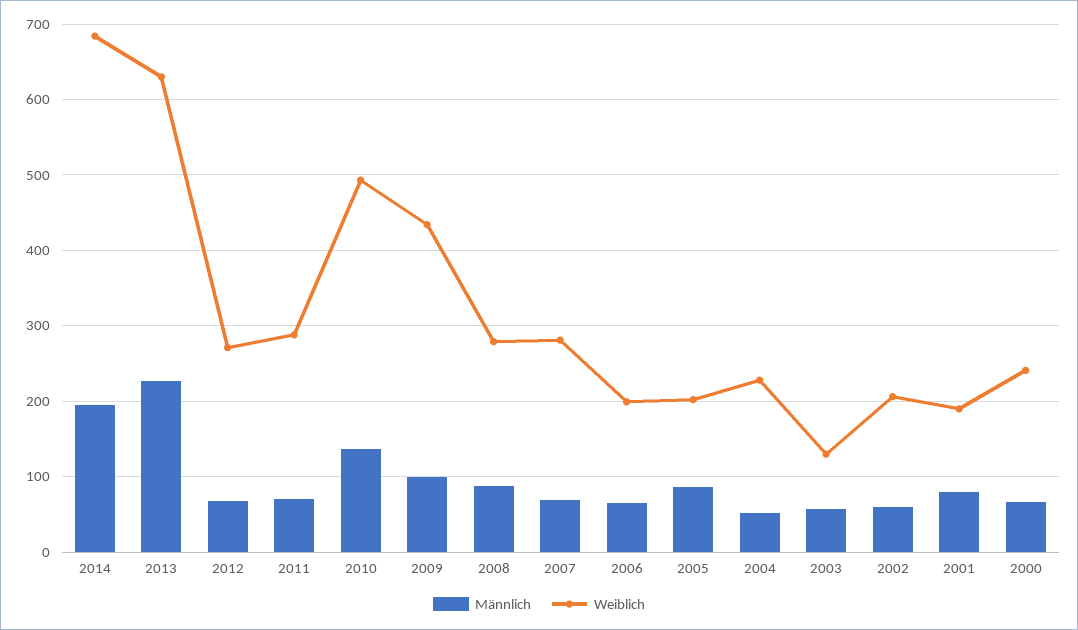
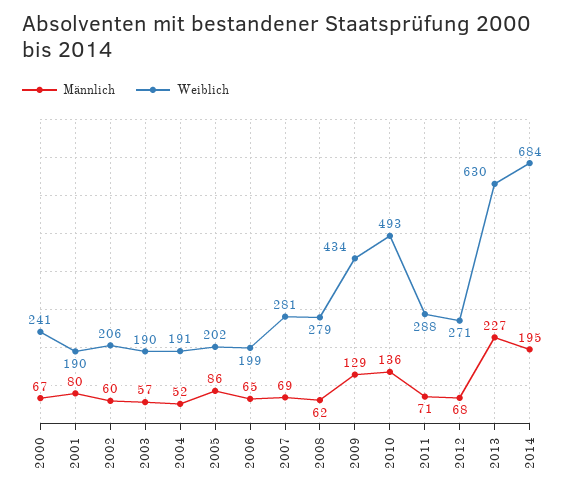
  {
    "Männlich": {
      "2014": 195,
      "2013": 227,
      "2012": 68,
      "2011": 71,
      "2010": 136,
-     "2009": 100,
+     "2009": 129,
-     "2008": 90,
+     "2008": 62,
      "2007": 69,
      "2006": 65,
      "2005": 86,
      "2004": 52,
      "2003": 57,
      "2002": 60,
      "2001": 80,
      "2000": 67
    },
    "Weiblich": {
      "2014": 684,
      "2013": 630,
      "2012": 271,
      "2011": 288,
      "2010": 493,
      "2009": 434,
      "2008": 279,
      "2007": 281,
      "2006": 199,
      "2005": 202,
-     "2004": 230,
+     "2004": 191,
-     "2003": 130,
+     "2003": 190,
      "2002": 206,
      "2001": 190,
      "2000": 241
    }
  }

